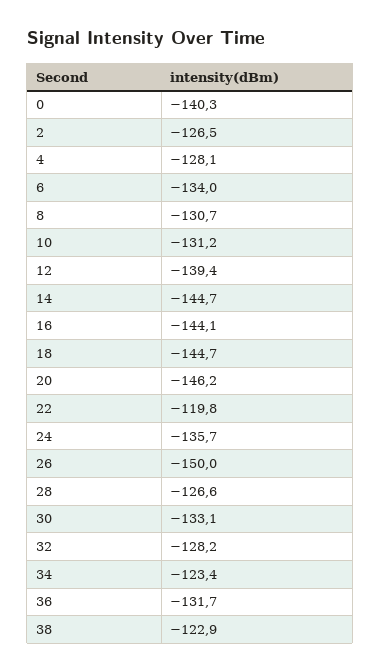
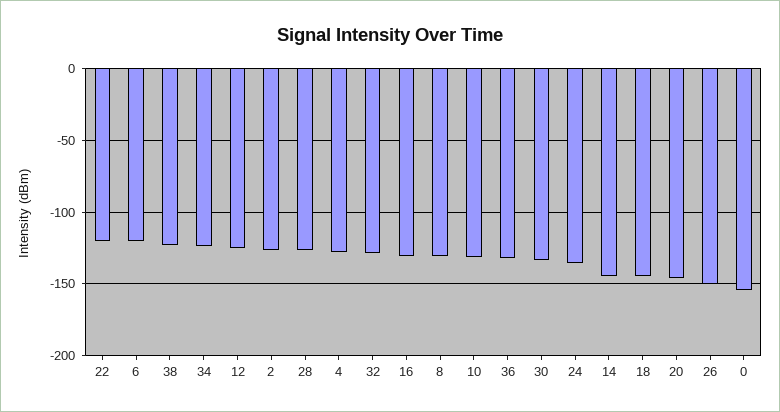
  {
-   "0": -140.3,
+   "0": -155,
    "2": -126.5,
    "4": -128.1,
-   "6": -134,
+   "6": -120,
    "8": -130.7,
    "10": -131.2,
-   "12": -139.4,
+   "12": -125,
    "14": -144.7,
-   "16": -144.1,
+   "16": -130,
    "18": -144.7,
    "20": -146.2,
    "22": -119.8,
    "24": -135.7,
    "26": -150,
    "28": -126.6,
    "30": -133.1,
    "32": -128.2,
    "34": -123.4,
    "36": -131.7,
    "38": -122.9
  }

